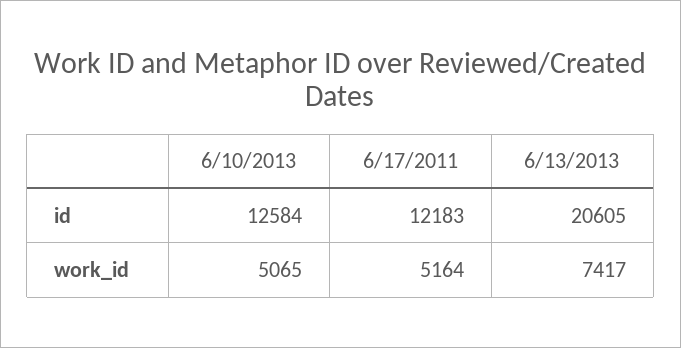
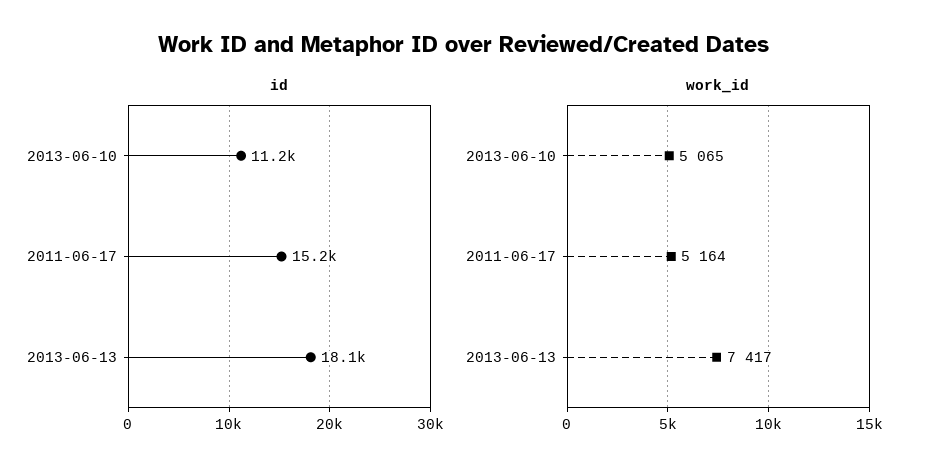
  {
    "id": {
-     "6/10/2013": 12584,
+     "6/10/2013": 11200,
-     "6/17/2011": 12183,
+     "6/17/2011": 15200,
-     "6/13/2013": 20605
+     "6/13/2013": 18100
    },
    "work_id": {
      "6/10/2013": 5065,
      "6/17/2011": 5164,
      "6/13/2013": 7417
    }
  }

